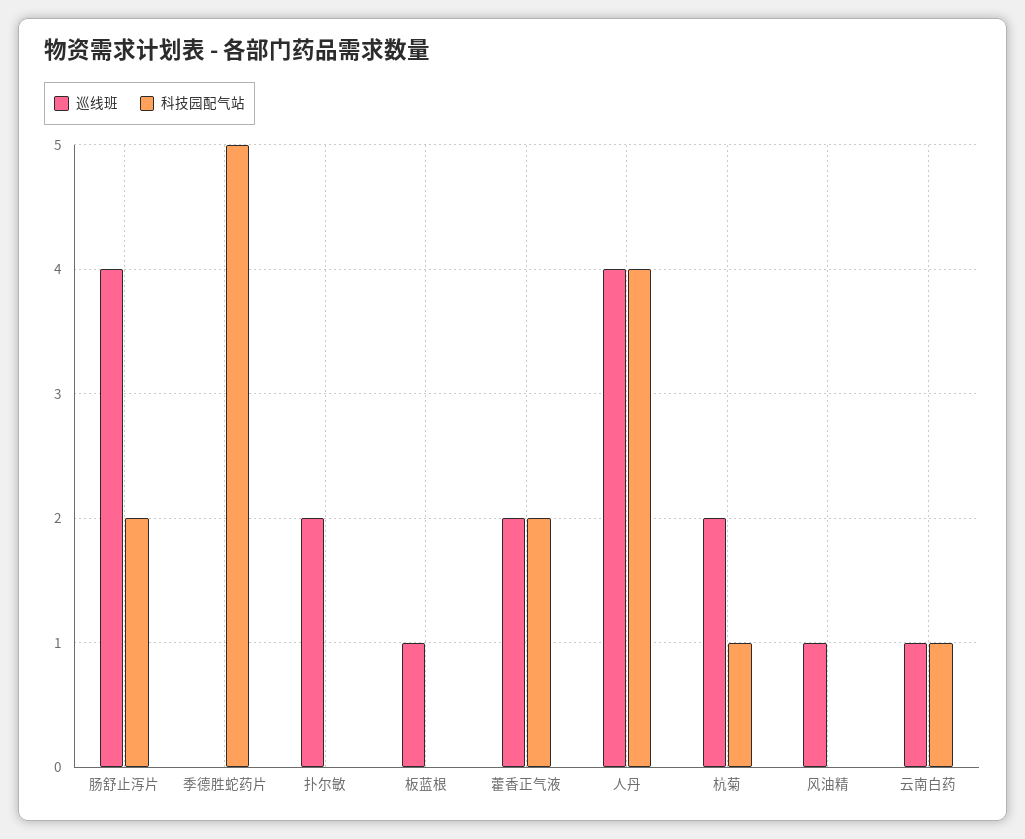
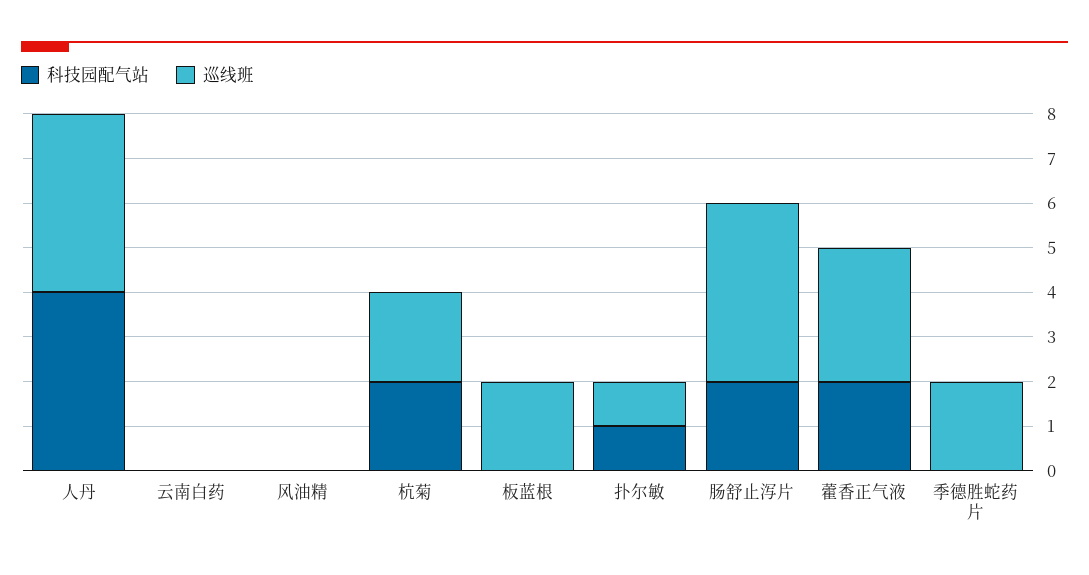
  {
    "巡线班": {
      "肠舒止泻片": 4,
-     "季德胜蛇药片": 0,
+     "季德胜蛇药片": 2,
-     "扑尔敏": 2,
+     "扑尔敏": 1,
-     "板蓝根": 1,
+     "板蓝根": 2,
-     "藿香正气液": 2,
+     "藿香正气液": 3,
      "人丹": 4,
      "杭菊": 2,
-     "风油精": 1,
+     "风油精": 0,
-     "云南白药": 1
+     "云南白药": 0
    },
    "科技园配气站": {
      "肠舒止泻片": 2,
-     "季德胜蛇药片": 5,
+     "季德胜蛇药片": 0,
-     "扑尔敏": 0,
+     "扑尔敏": 1,
      "板蓝根": 0,
      "藿香正气液": 2,
      "人丹": 4,
-     "杭菊": 1,
+     "杭菊": 2,
      "风油精": 0,
-     "云南白药": 1
+     "云南白药": 0
    }
  }

